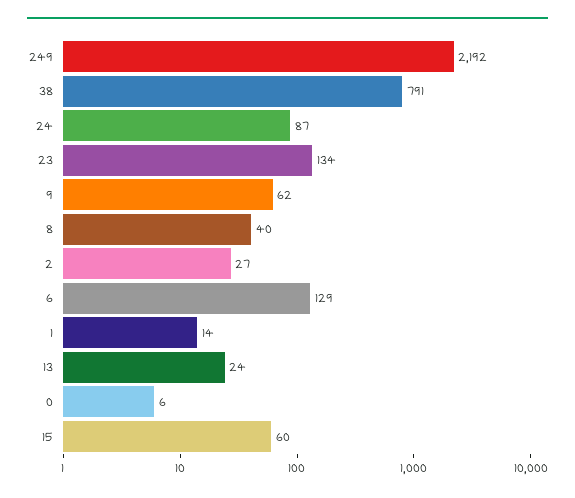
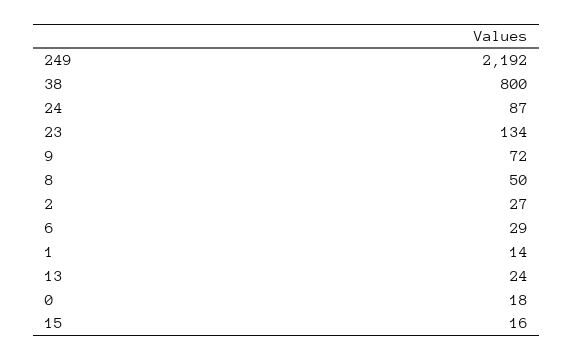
  {
    "249": 2192,
-   "38": 791,
+   "38": 800,
    "24": 87,
    "23": 134,
-   "9": 62,
+   "9": 72,
-   "8": 40,
+   "8": 50,
    "2": 27,
-   "6": 129,
+   "6": 29,
    "1": 14,
    "13": 24,
-   "0": 6,
+   "0": 18,
-   "15": 60
+   "15": 16
  }

